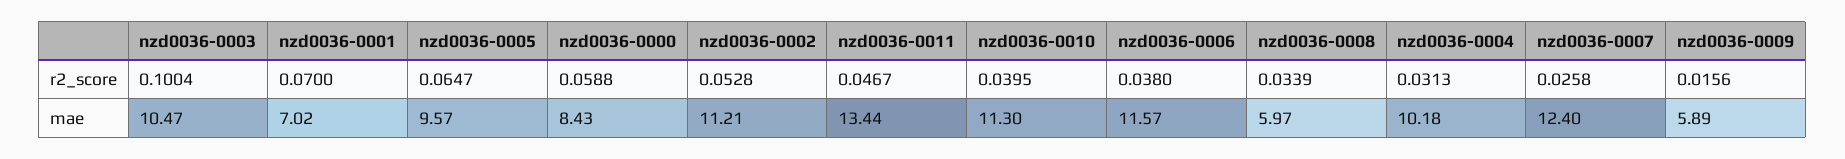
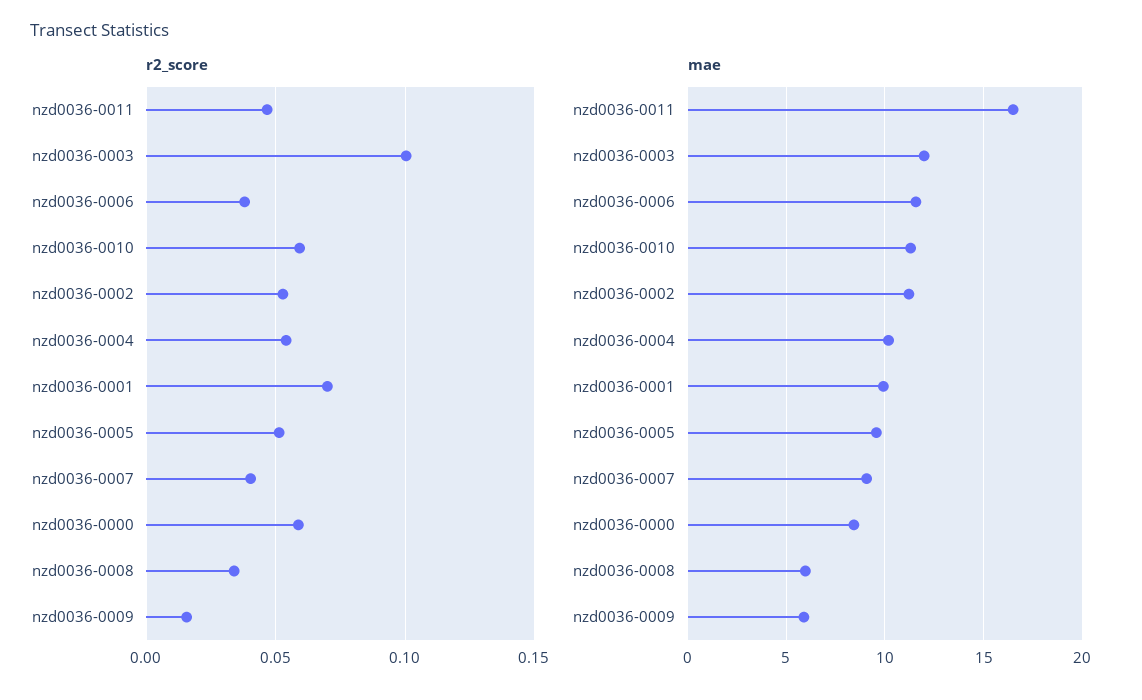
  {
    "r2_score": {
      "nzd0036-0003": 0.1004,
      "nzd0036-0001": 0.07,
-     "nzd0036-0005": 0.0647,
+     "nzd0036-0005": 0.05,
      "nzd0036-0000": 0.0588,
      "nzd0036-0002": 0.0528,
      "nzd0036-0011": 0.0467,
-     "nzd0036-0010": 0.0395,
+     "nzd0036-0010": 0.06,
      "nzd0036-0006": 0.038,
      "nzd0036-0008": 0.0339,
-     "nzd0036-0004": 0.0313,
+     "nzd0036-0004": 0.055,
-     "nzd0036-0007": 0.0258,
+     "nzd0036-0007": 0.04,
      "nzd0036-0009": 0.0156
    },
    "mae": {
-     "nzd0036-0003": 10.47,
+     "nzd0036-0003": 12,
-     "nzd0036-0001": 7.02,
+     "nzd0036-0001": 10,
      "nzd0036-0005": 9.57,
      "nzd0036-0000": 8.43,
      "nzd0036-0002": 11.21,
-     "nzd0036-0011": 13.44,
+     "nzd0036-0011": 16.5,
      "nzd0036-0010": 11.3,
      "nzd0036-0006": 11.57,
      "nzd0036-0008": 5.97,
      "nzd0036-0004": 10.18,
-     "nzd0036-0007": 12.4,
+     "nzd0036-0007": 9,
      "nzd0036-0009": 5.89
    }
  }

